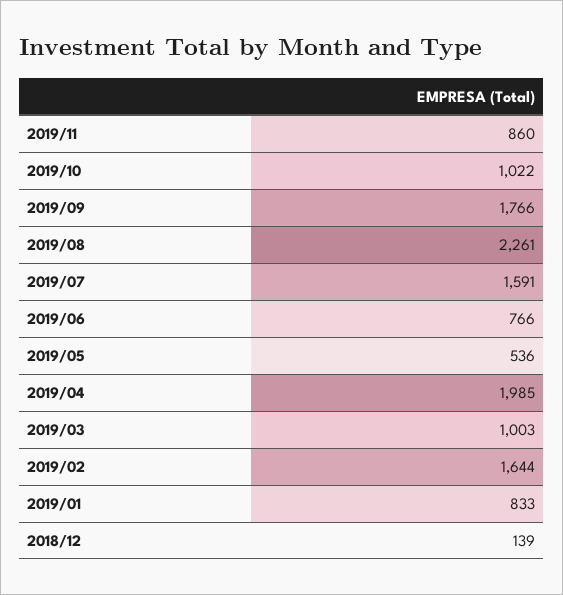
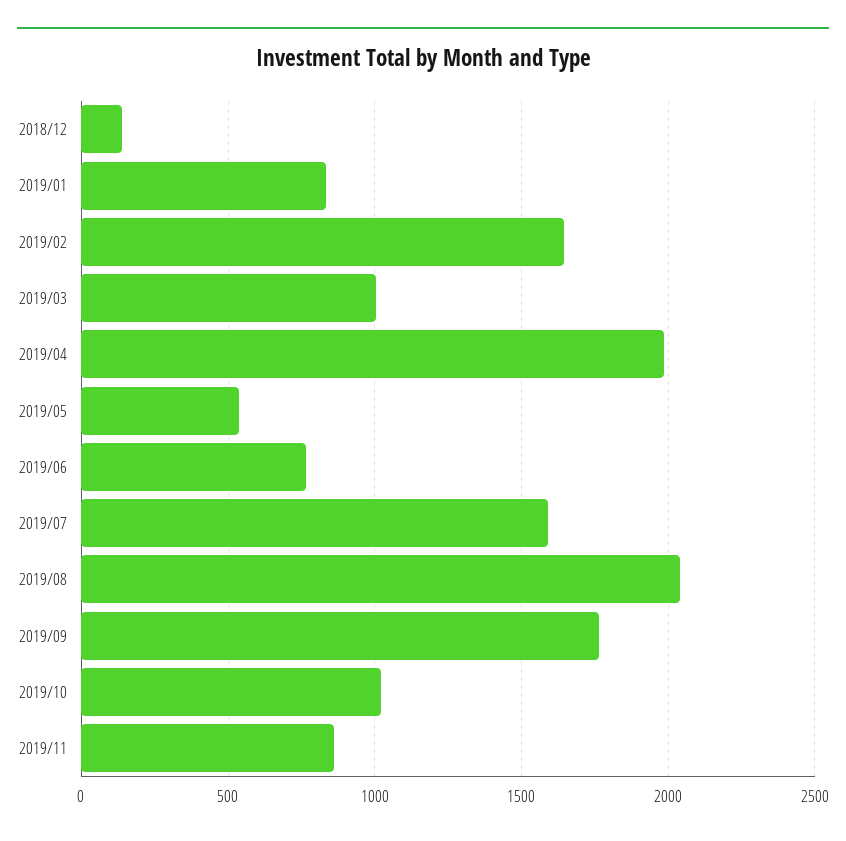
  {
    "2019/11": 860,
    "2019/10": 1022,
    "2019/09": 1766,
-   "2019/08": 2261,
+   "2019/08": 2050,
    "2019/07": 1591,
    "2019/06": 766,
    "2019/05": 536,
    "2019/04": 1985,
    "2019/03": 1003,
    "2019/02": 1644,
    "2019/01": 833,
    "2018/12": 139
  }

